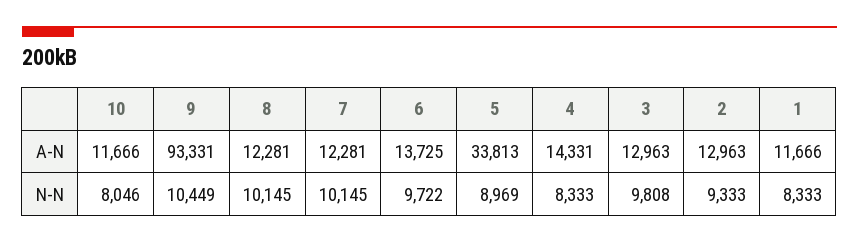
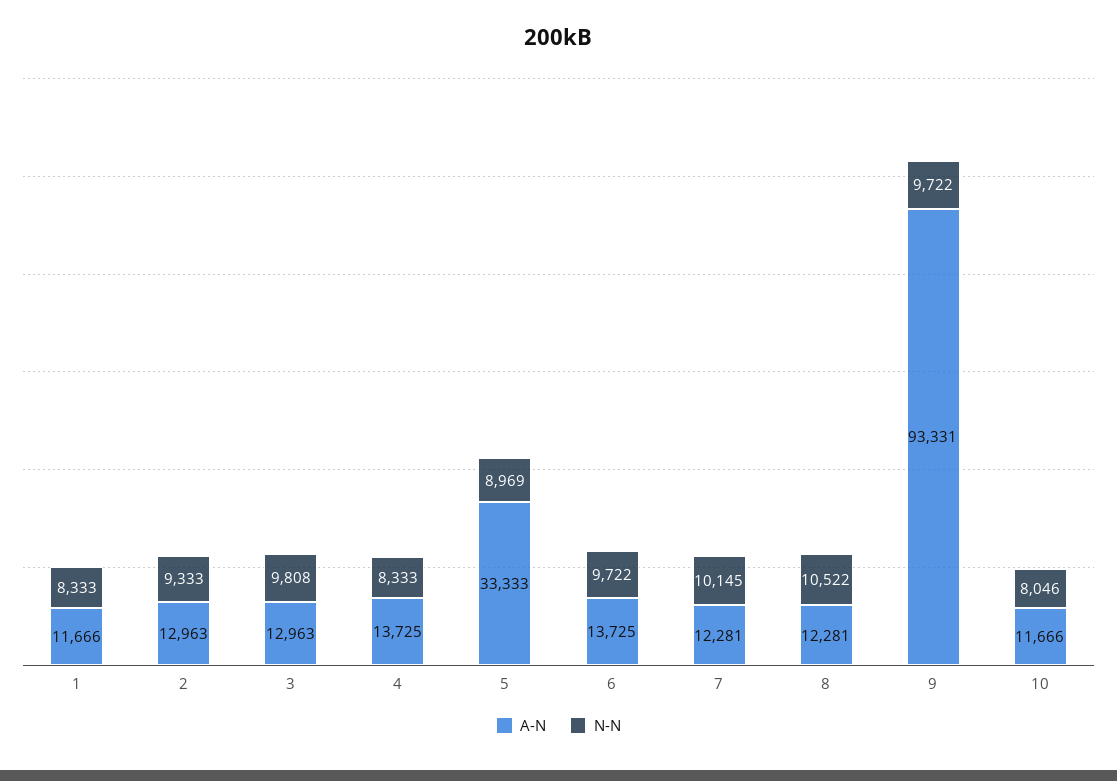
  {
    "A-N": {
      "10": 11666,
      "9": 93331,
      "8": 12281,
      "7": 12281,
      "6": 13725,
-     "5": 33813,
+     "5": 33333,
-     "4": 14331,
+     "4": 13725,
      "3": 12963,
      "2": 12963,
      "1": 11666
    },
    "N-N": {
      "10": 8046,
-     "9": 10449,
+     "9": 9722,
-     "8": 10145,
+     "8": 10522,
      "7": 10145,
      "6": 9722,
      "5": 8969,
      "4": 8333,
      "3": 9808,
      "2": 9333,
      "1": 8333
    }
  }

